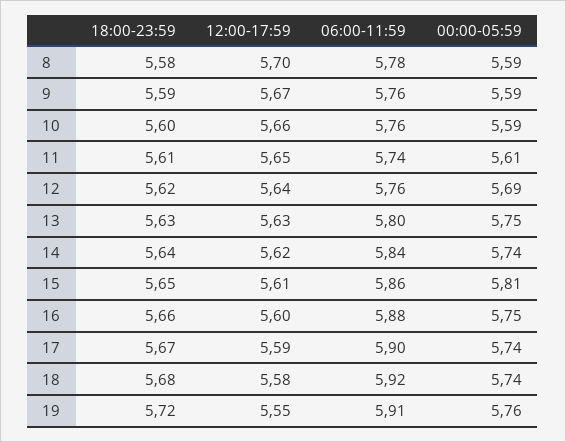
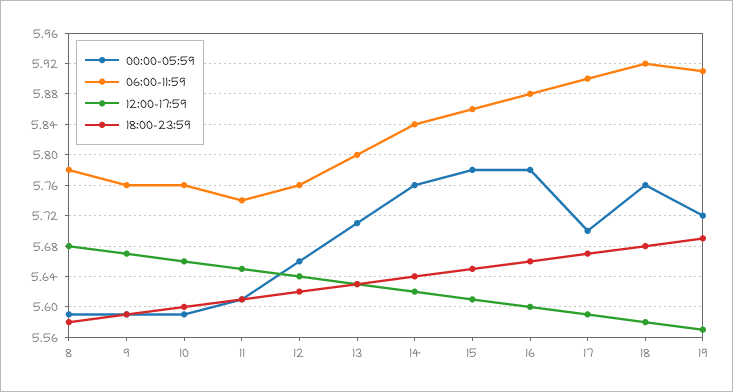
  {
    "18:00-23:59": {
      "8": 5.58,
      "9": 5.59,
      "10": 5.6,
      "11": 5.61,
      "12": 5.62,
      "13": 5.63,
      "14": 5.64,
      "15": 5.65,
      "16": 5.66,
      "17": 5.67,
      "18": 5.68,
-     "19": 5.72
+     "19": 5.69
    },
    "12:00-17:59": {
-     "8": 5.7,
+     "8": 5.68,
      "9": 5.67,
      "10": 5.66,
      "11": 5.65,
      "12": 5.64,
      "13": 5.63,
      "14": 5.62,
      "15": 5.61,
      "16": 5.6,
      "17": 5.59,
      "18": 5.58,
-     "19": 5.55
+     "19": 5.57
    },
    "06:00-11:59": {
      "8": 5.78,
      "9": 5.76,
      "10": 5.76,
      "11": 5.74,
      "12": 5.76,
      "13": 5.8,
      "14": 5.84,
      "15": 5.86,
      "16": 5.88,
      "17": 5.9,
      "18": 5.92,
      "19": 5.91
    },
    "00:00-05:59": {
      "8": 5.59,
      "9": 5.59,
      "10": 5.59,
      "11": 5.61,
-     "12": 5.69,
+     "12": 5.66,
-     "13": 5.75,
+     "13": 5.71,
-     "14": 5.74,
+     "14": 5.76,
-     "15": 5.81,
+     "15": 5.78,
-     "16": 5.75,
+     "16": 5.78,
-     "17": 5.74,
+     "17": 5.7,
-     "18": 5.74,
+     "18": 5.76,
-     "19": 5.76
+     "19": 5.72
    }
  }

